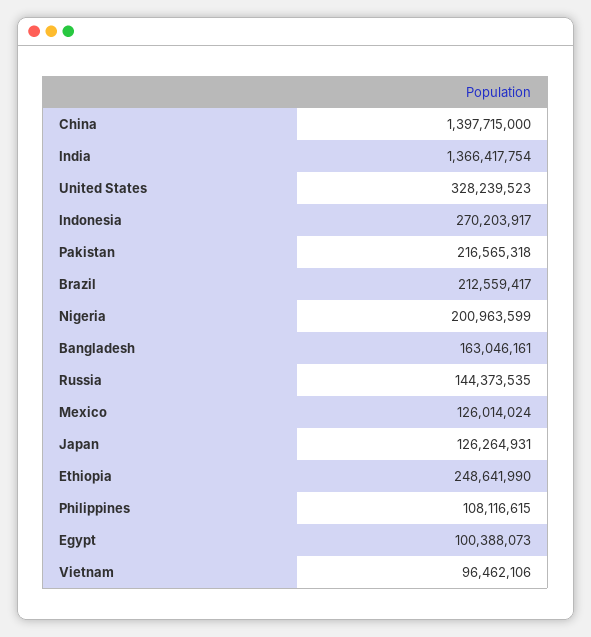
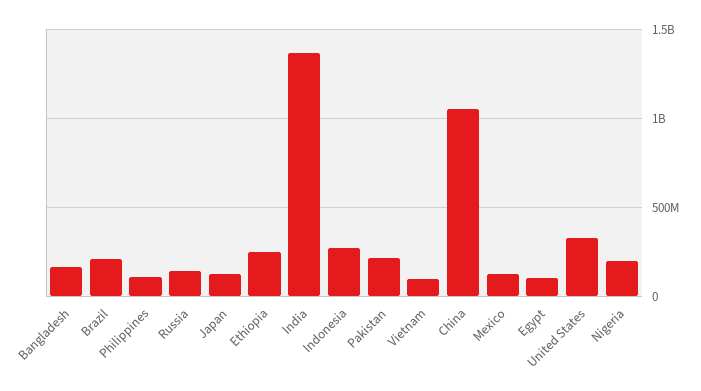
  {
-   "China": 1397715000,
+   "China": 1050000000,
    "India": 1366417754,
    "United States": 328239523,
    "Indonesia": 270203917,
    "Pakistan": 216565318,
    "Brazil": 212559417,
    "Nigeria": 200963599,
    "Bangladesh": 163046161,
    "Russia": 144373535,
    "Mexico": 126014024,
    "Japan": 126264931,
    "Ethiopia": 248641990,
    "Philippines": 108116615,
    "Egypt": 100388073,
    "Vietnam": 96462106
  }

